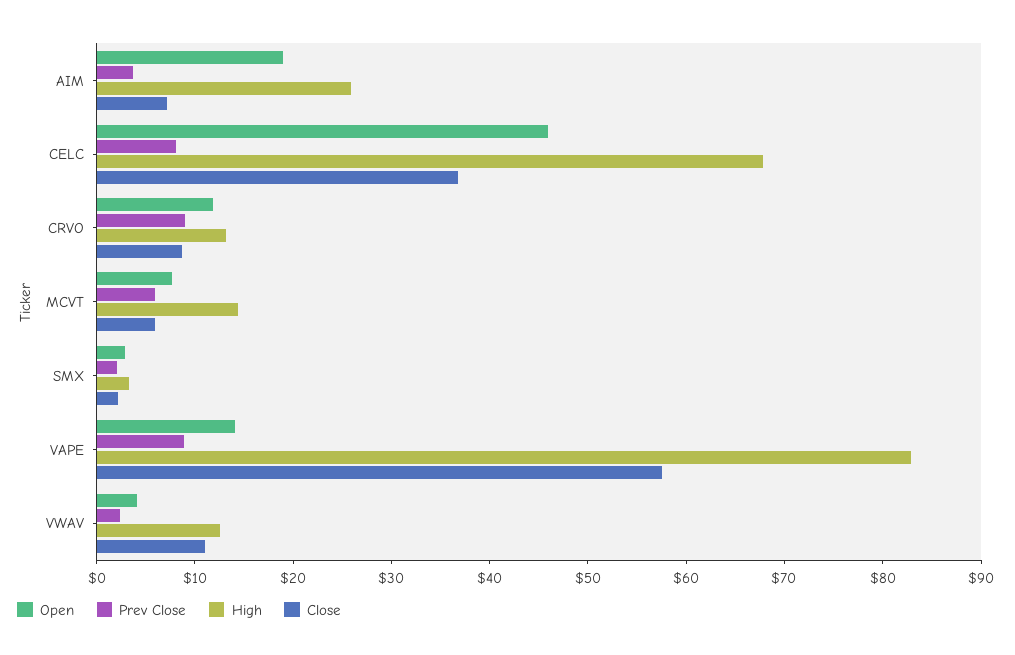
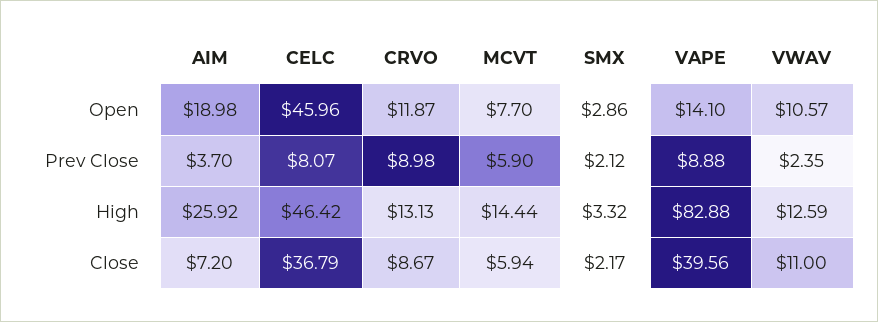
  {
    "Open": {
      "AIM": 18.98,
      "CELC": 45.96,
      "CRVO": 11.87,
      "MCVT": 7.7,
      "SMX": 2.86,
      "VAPE": 14.1,
-     "VWAV": 4
+     "VWAV": 10.57
    },
    "Prev Close": {
      "AIM": 3.7,
      "CELC": 8.07,
      "CRVO": 8.98,
      "MCVT": 5.9,
      "SMX": 2.12,
      "VAPE": 8.88,
      "VWAV": 2.35
    },
    "High": {
      "AIM": 25.92,
-     "CELC": 68,
+     "CELC": 46.42,
      "CRVO": 13.13,
      "MCVT": 14.44,
      "SMX": 3.32,
      "VAPE": 82.88,
      "VWAV": 12.59
    },
    "Close": {
      "AIM": 7.2,
      "CELC": 36.79,
      "CRVO": 8.67,
      "MCVT": 5.94,
      "SMX": 2.17,
-     "VAPE": 58,
+     "VAPE": 39.56,
      "VWAV": 11
    }
  }

